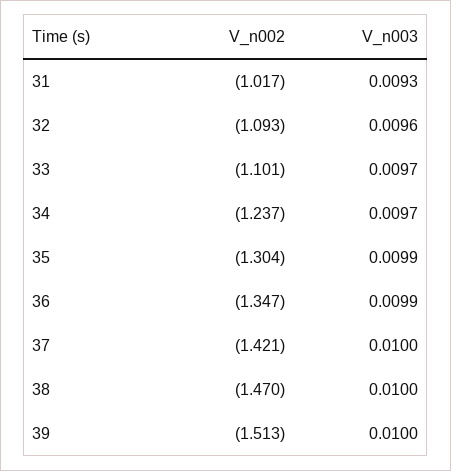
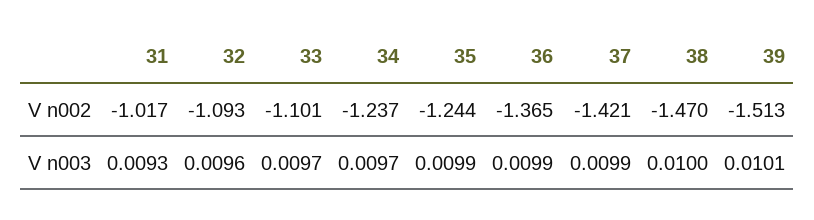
  {
    "V_n002": {
      "31": -1.017,
      "32": -1.093,
      "33": -1.101,
      "34": -1.237,
-     "35": -1.304,
+     "35": -1.244,
-     "36": -1.347,
+     "36": -1.365,
      "37": -1.421,
      "38": -1.47,
      "39": -1.513
    },
    "V_n003": {
      "31": 0.0093,
      "32": 0.0096,
      "33": 0.0097,
      "34": 0.0097,
      "35": 0.0099,
      "36": 0.0099,
-     "37": 0.01,
+     "37": 0.0099,
      "38": 0.01,
-     "39": 0.01
+     "39": 0.0101
    }
  }

